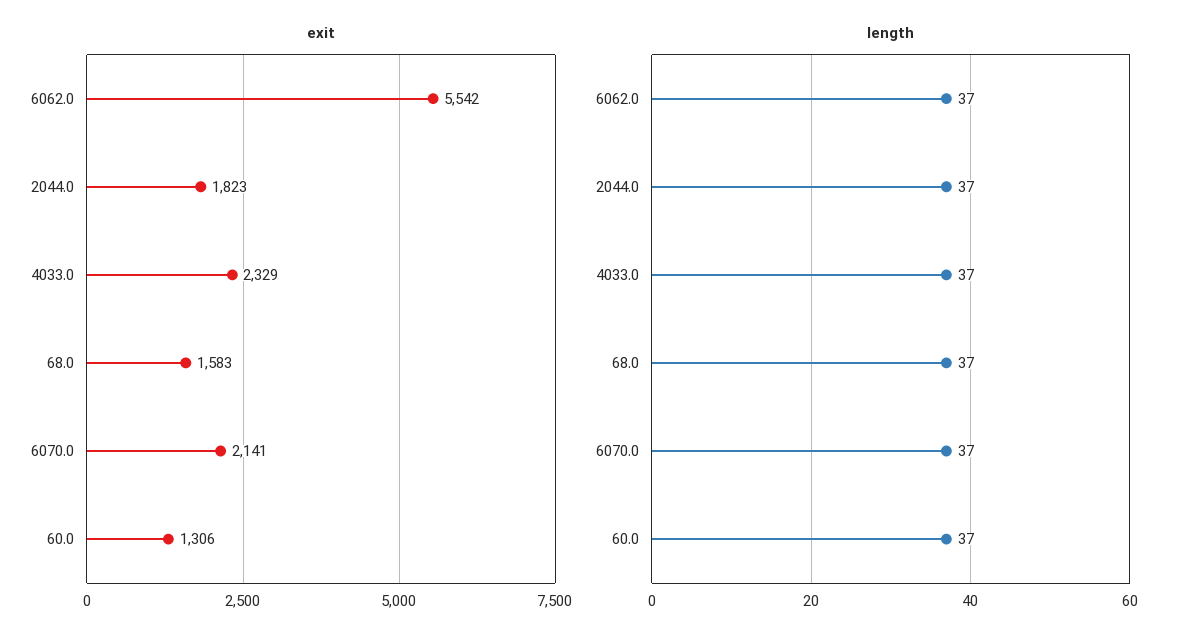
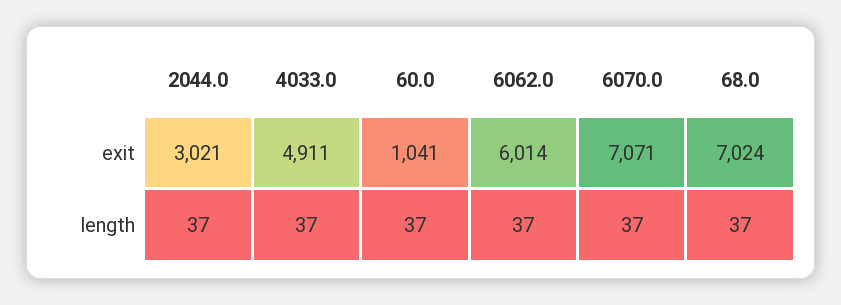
  {
    "exit": {
-     "6062.0": 5542,
+     "6062.0": 6014,
-     "2044.0": 1823,
+     "2044.0": 3021,
-     "4033.0": 2329,
+     "4033.0": 4911,
-     "68.0": 1583,
+     "68.0": 7024,
-     "6070.0": 2141,
+     "6070.0": 7071,
-     "60.0": 1306
+     "60.0": 1041
    },
    "length": {
      "6062.0": 37,
      "2044.0": 37,
      "4033.0": 37,
      "68.0": 37,
      "6070.0": 37,
      "60.0": 37
    }
  }

